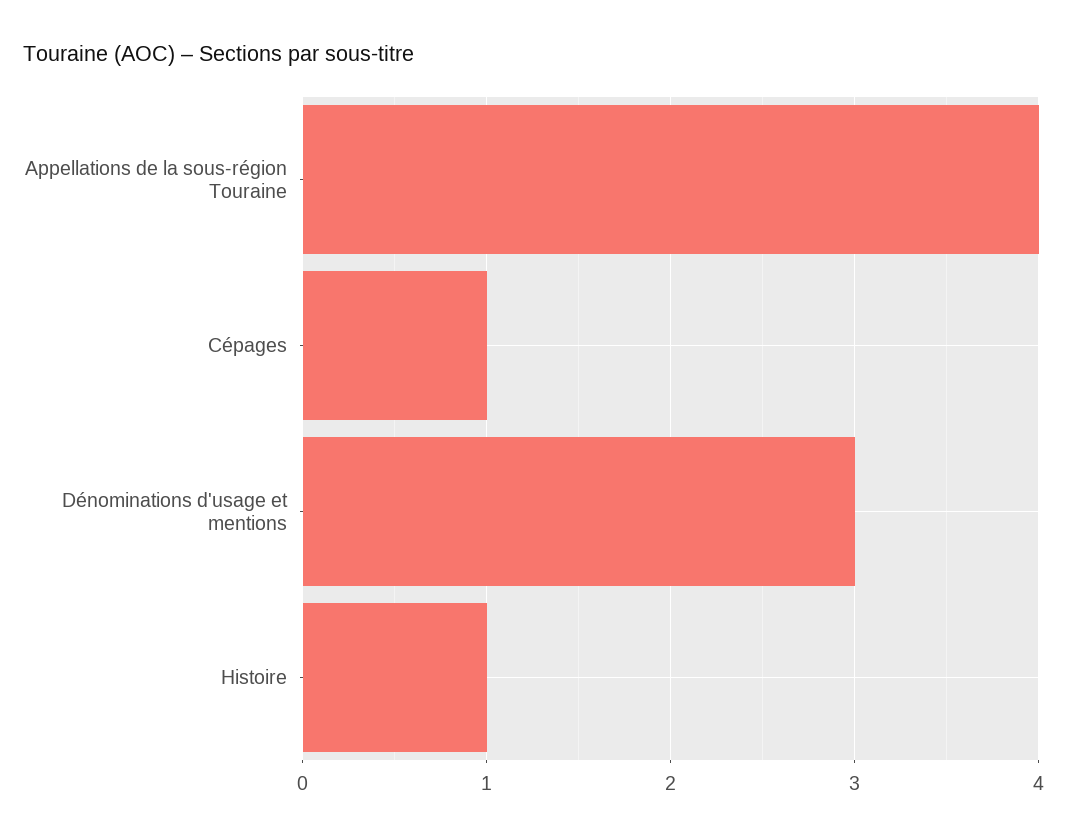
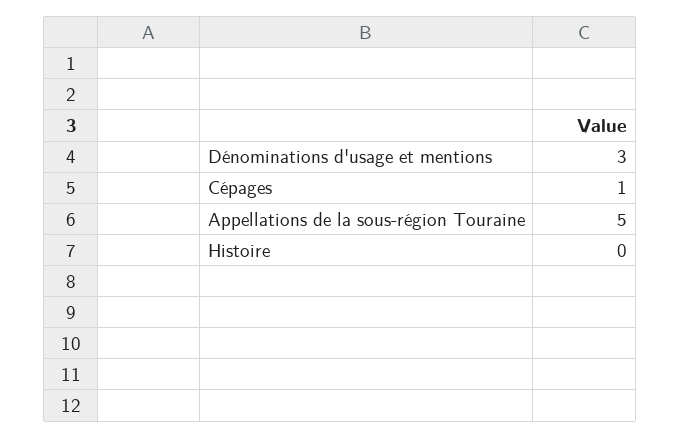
  {
-   "Appellations de la sous-région Touraine": 4,
+   "Appellations de la sous-région Touraine": 5,
    "Cépages": 1,
    "Dénominations d'usage et mentions": 3,
-   "Histoire": 1
+   "Histoire": 0
  }

